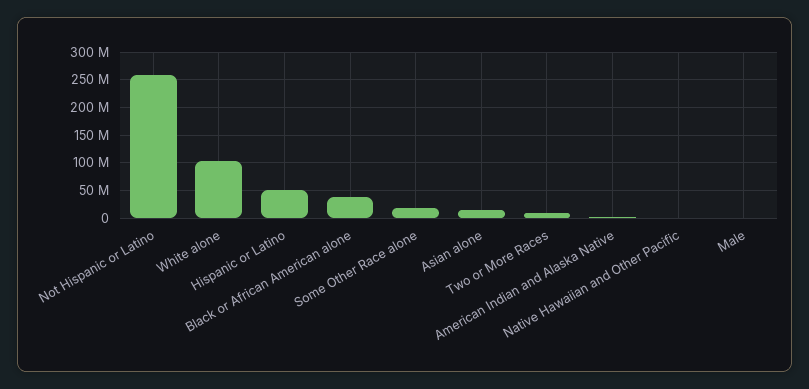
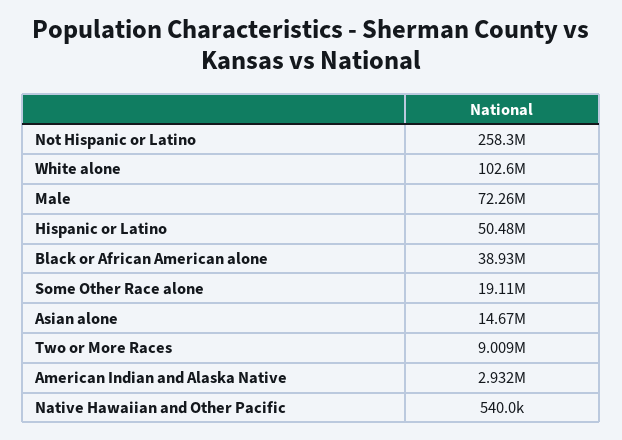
  {
    "Not Hispanic or Latino": 258300000,
    "White alone": 102600000,
    "Hispanic or Latino": 50480000,
    "Black or African American alone": 38930000,
    "Some Other Race alone": 19110000,
    "Asian alone": 14670000,
    "Two or More Races": 9009000,
    "American Indian and Alaska Native": 2932000,
    "Native Hawaiian and Other Pacific": 540000,
-   "Male": 0
+   "Male": 72260000
  }

